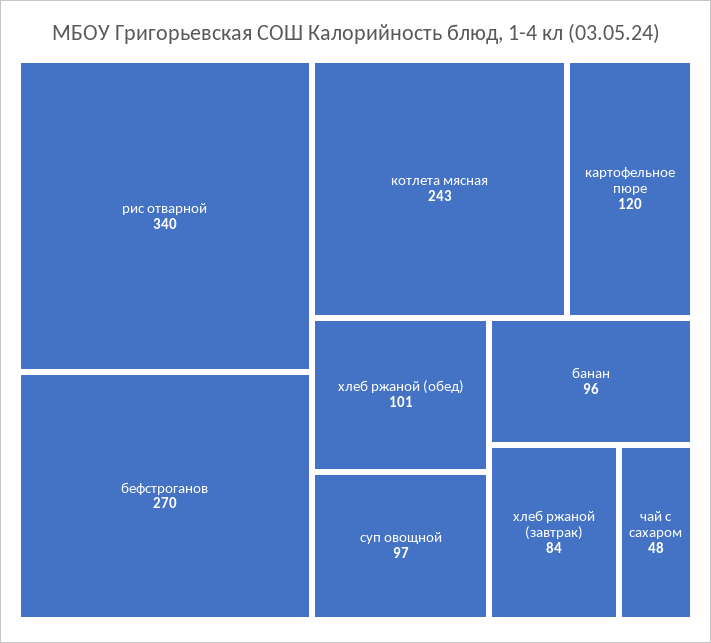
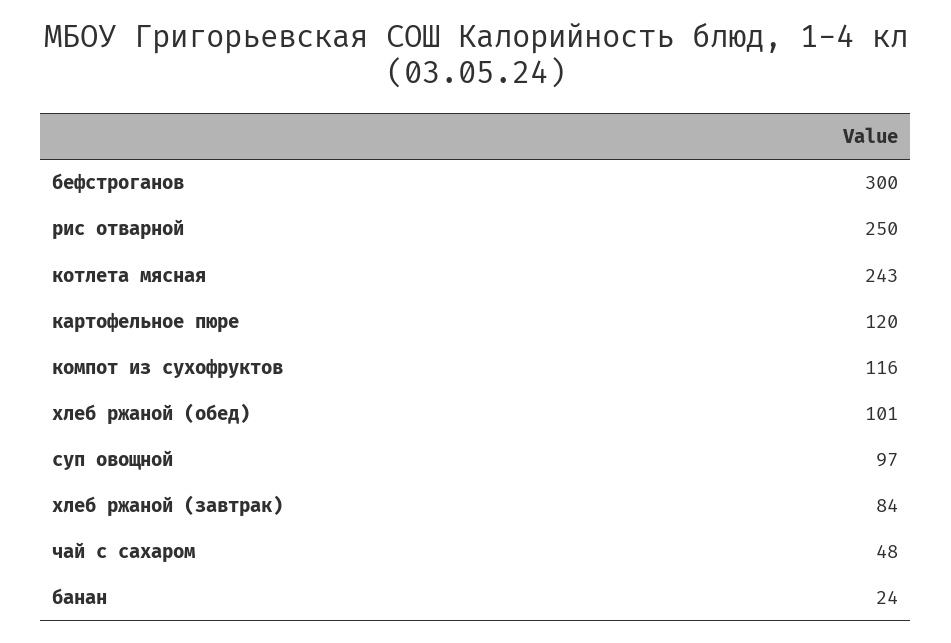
  {
-   "рис отварной": 340,
+   "рис отварной": 250,
-   "бефстроганов": 270,
+   "бефстроганов": 300,
    "котлета мясная": 243,
    "картофельное пюре": 120,
    "хлеб ржаной (обед)": 101,
    "суп овощной": 97,
-   "банан": 96,
+   "банан": 24,
    "хлеб ржаной (завтрак)": 84,
-   "чай с сахаром": 48
+   "чай с сахаром": 48,
+   "компот из сухофруктов": 116
  }

